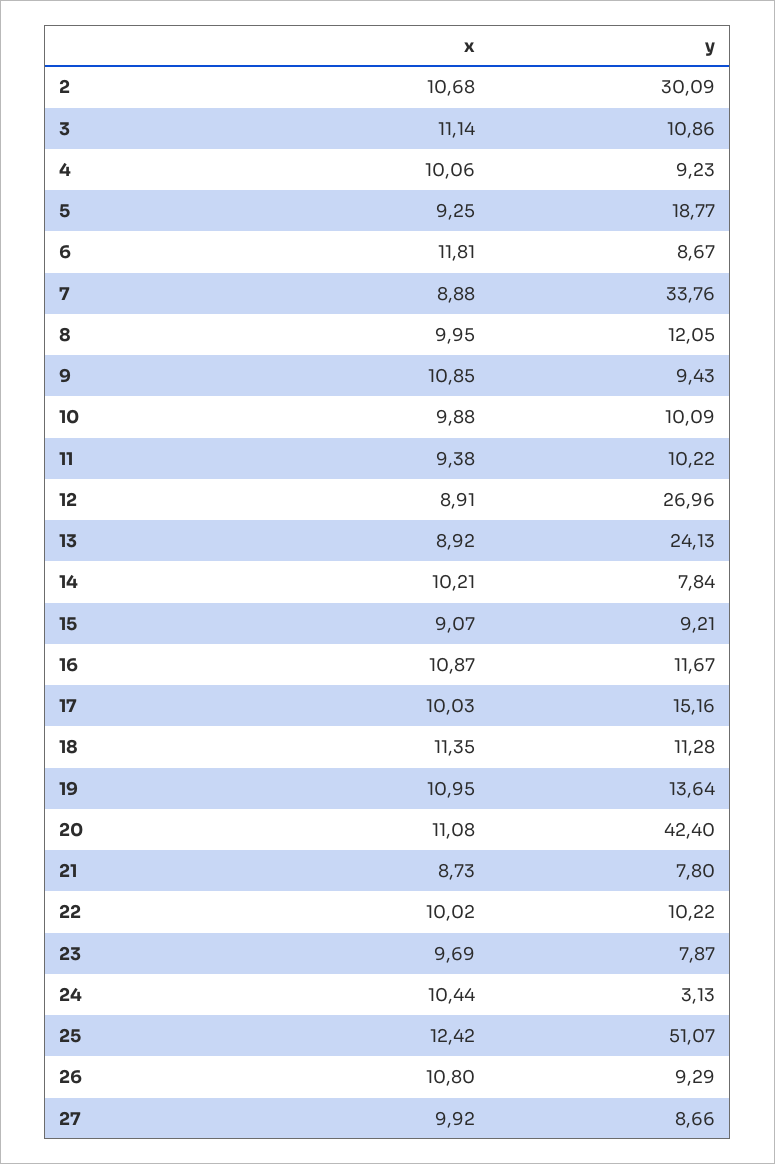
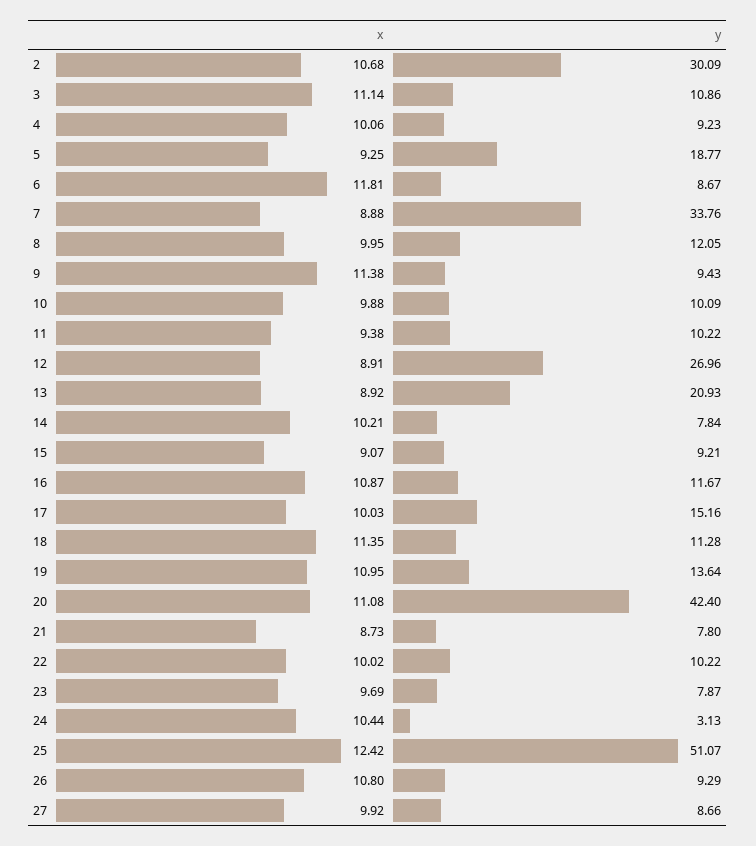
  {
    "x": {
      "2": 10.68,
      "3": 11.14,
      "4": 10.06,
      "5": 9.25,
      "6": 11.81,
      "7": 8.88,
      "8": 9.95,
-     "9": 10.85,
+     "9": 11.38,
      "10": 9.88,
      "11": 9.38,
      "12": 8.91,
      "13": 8.92,
      "14": 10.21,
      "15": 9.07,
      "16": 10.87,
      "17": 10.03,
      "18": 11.35,
      "19": 10.95,
      "20": 11.08,
      "21": 8.73,
      "22": 10.02,
      "23": 9.69,
      "24": 10.44,
      "25": 12.42,
      "26": 10.8,
      "27": 9.92
    },
    "y": {
      "2": 30.09,
      "3": 10.86,
      "4": 9.23,
      "5": 18.77,
      "6": 8.67,
      "7": 33.76,
      "8": 12.05,
      "9": 9.43,
      "10": 10.09,
      "11": 10.22,
      "12": 26.96,
-     "13": 24.13,
+     "13": 20.93,
      "14": 7.84,
      "15": 9.21,
      "16": 11.67,
      "17": 15.16,
      "18": 11.28,
      "19": 13.64,
      "20": 42.4,
      "21": 7.8,
      "22": 10.22,
      "23": 7.87,
      "24": 3.13,
      "25": 51.07,
      "26": 9.29,
      "27": 8.66
    }
  }

